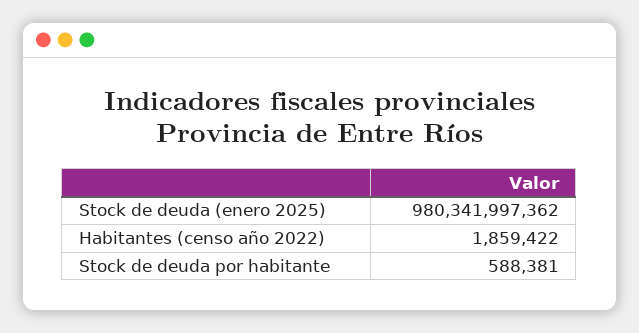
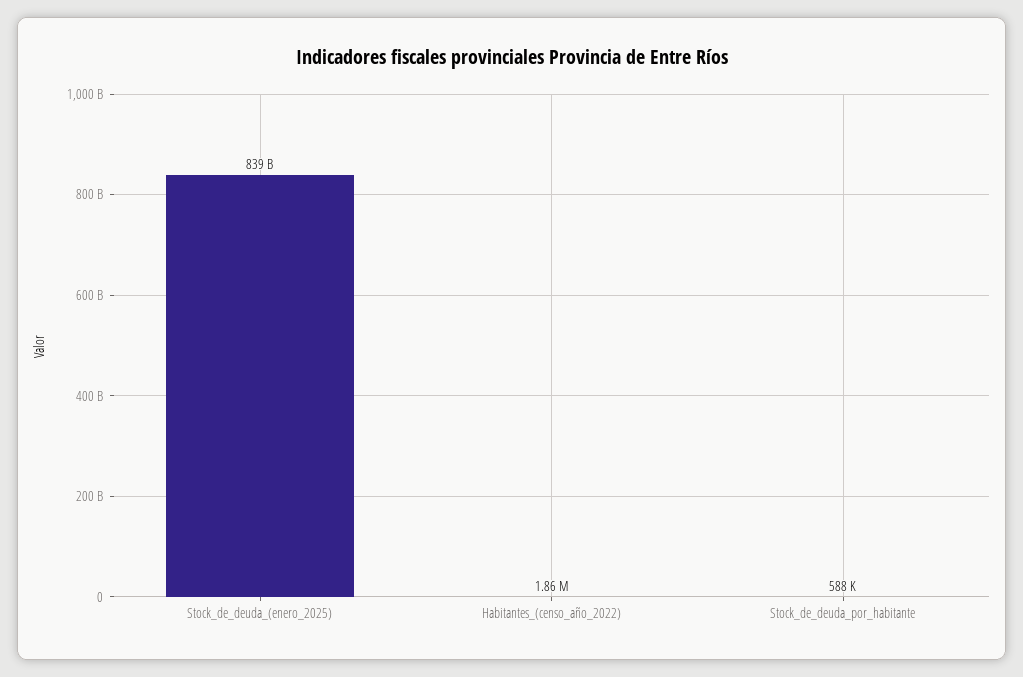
  {
-   "Stock de deuda (enero 2025)": 980341997362,
+   "Stock de deuda (enero 2025)": 839000000000,
    "Habitantes (censo año 2022)": 1859422,
    "Stock de deuda por habitante": 588381
  }

